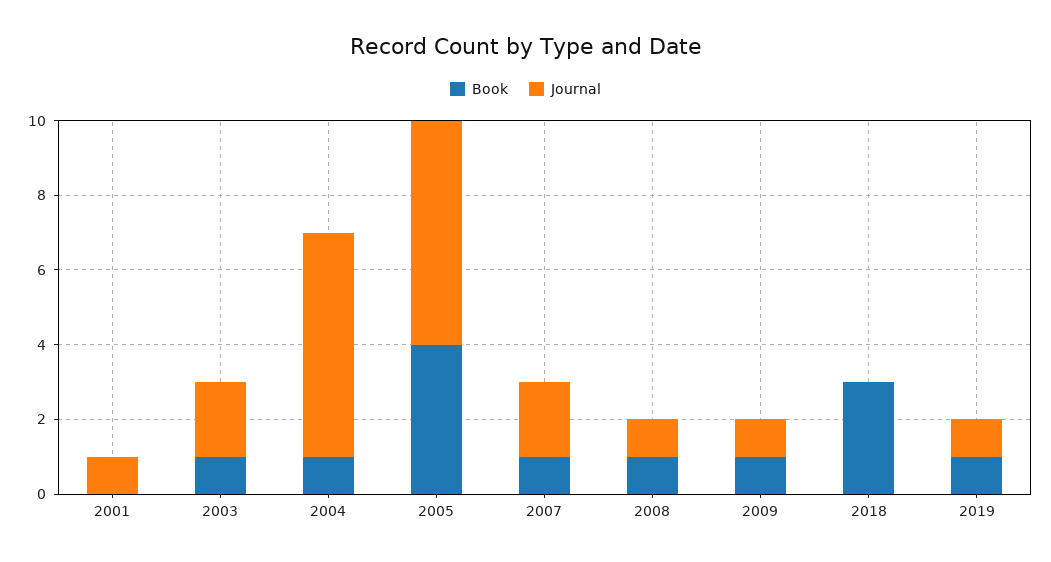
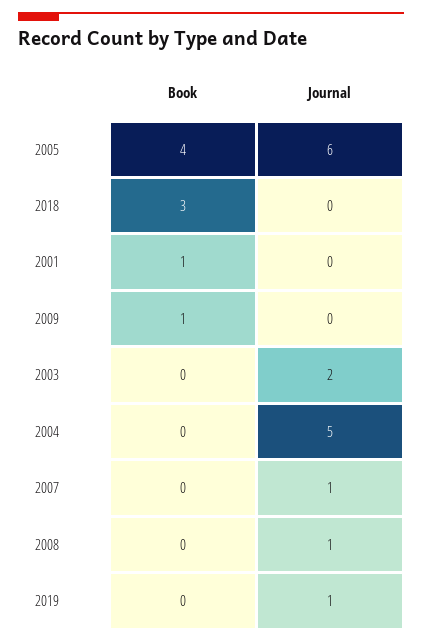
  {
    "Book": {
-     "2001": 0,
+     "2001": 1,
-     "2003": 1,
+     "2003": 0,
-     "2004": 1,
+     "2004": 0,
      "2005": 4,
-     "2007": 1,
+     "2007": 0,
-     "2008": 1,
+     "2008": 0,
      "2009": 1,
      "2018": 3,
-     "2019": 1
+     "2019": 0
    },
    "Journal": {
-     "2001": 1,
+     "2001": 0,
      "2003": 2,
-     "2004": 6,
+     "2004": 5,
      "2005": 6,
-     "2007": 2,
+     "2007": 1,
      "2008": 1,
-     "2009": 1,
+     "2009": 0,
      "2018": 0,
      "2019": 1
    }
  }

